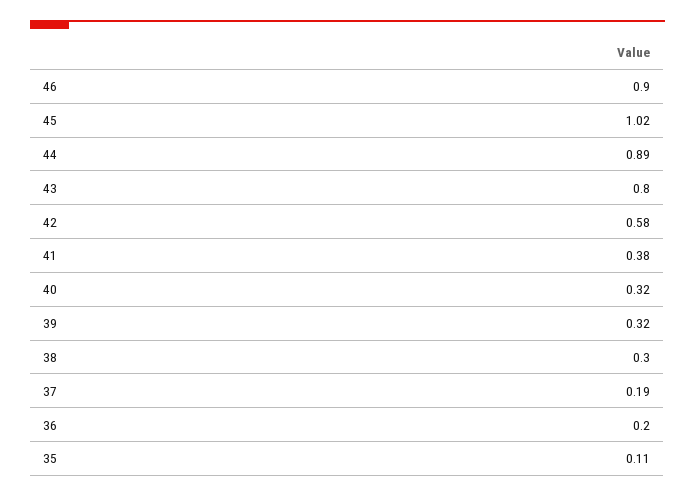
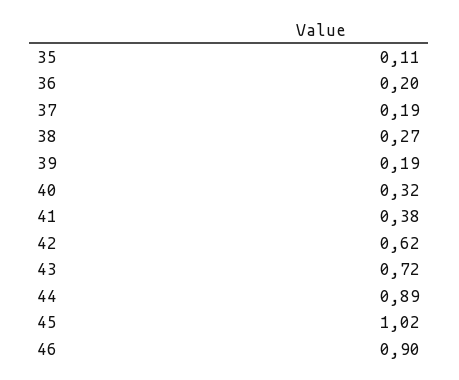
  {
    "46": 0.9,
    "45": 1.02,
    "44": 0.89,
-   "43": 0.8,
+   "43": 0.72,
-   "42": 0.58,
+   "42": 0.62,
    "41": 0.38,
    "40": 0.32,
-   "39": 0.32,
+   "39": 0.19,
-   "38": 0.3,
+   "38": 0.27,
    "37": 0.19,
    "36": 0.2,
    "35": 0.11
  }

